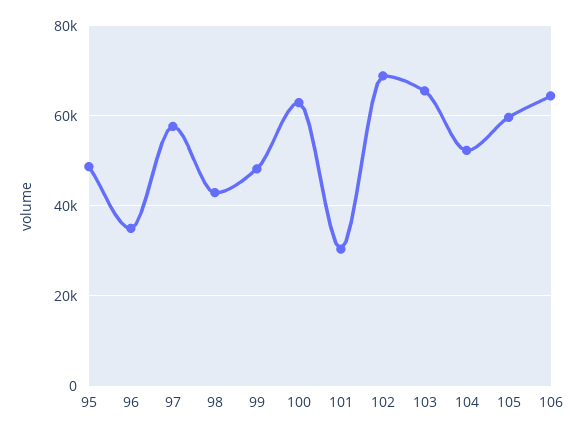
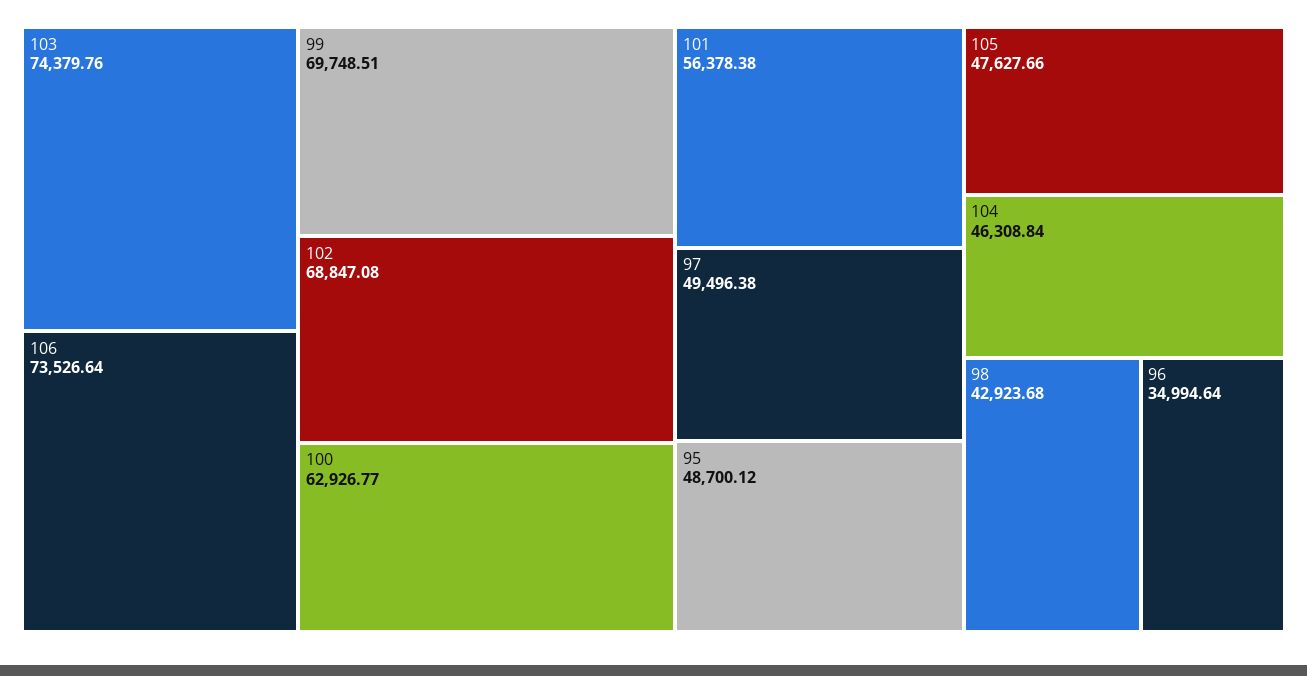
  {
    "95": 48700.12,
    "96": 34994.64,
-   "97": 58000,
+   "97": 49496.38,
    "98": 42923.68,
-   "99": 48000,
+   "99": 69748.51,
    "100": 62926.77,
-   "101": 30000,
+   "101": 56378.38,
    "102": 68847.08,
-   "103": 66000,
+   "103": 74379.76,
-   "104": 52000,
+   "104": 46308.84,
-   "105": 60000,
+   "105": 47627.66,
-   "106": 64000
+   "106": 73526.64
  }

